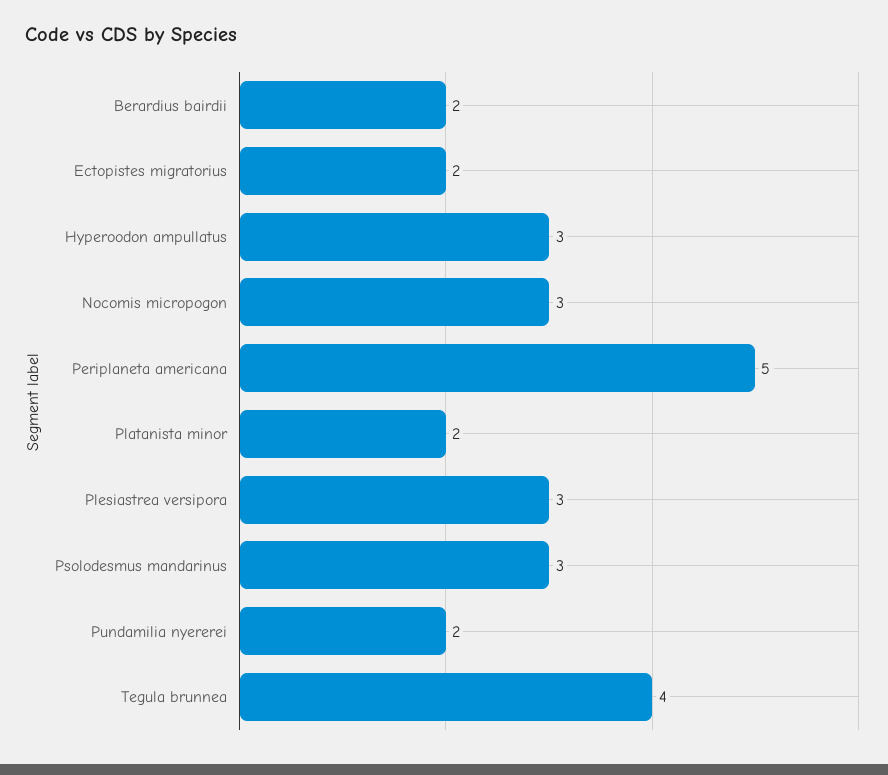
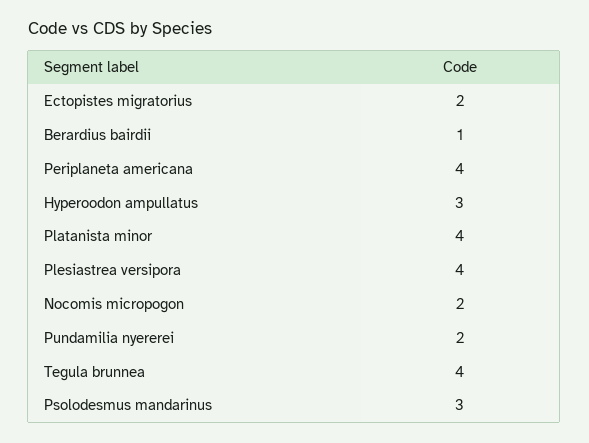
  {
-   "Berardius bairdii": 2,
+   "Berardius bairdii": 1,
    "Ectopistes migratorius": 2,
    "Hyperoodon ampullatus": 3,
-   "Nocomis micropogon": 3,
+   "Nocomis micropogon": 2,
-   "Periplaneta americana": 5,
+   "Periplaneta americana": 4,
-   "Platanista minor": 2,
+   "Platanista minor": 4,
-   "Plesiastrea versipora": 3,
+   "Plesiastrea versipora": 4,
    "Psolodesmus mandarinus": 3,
    "Pundamilia nyererei": 2,
    "Tegula brunnea": 4
  }

